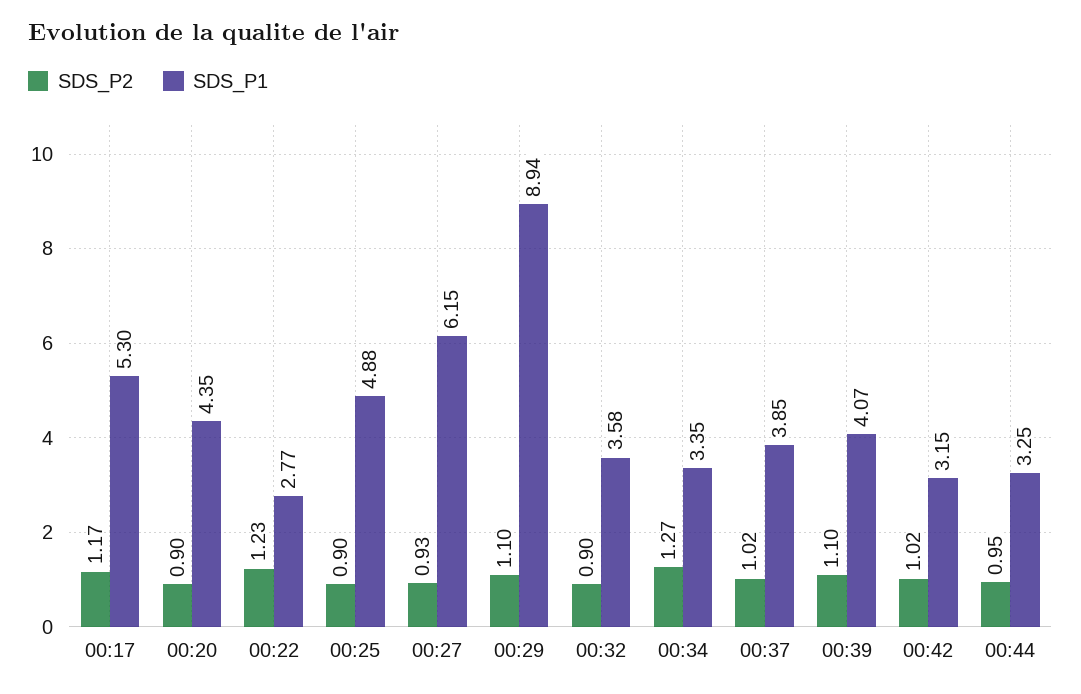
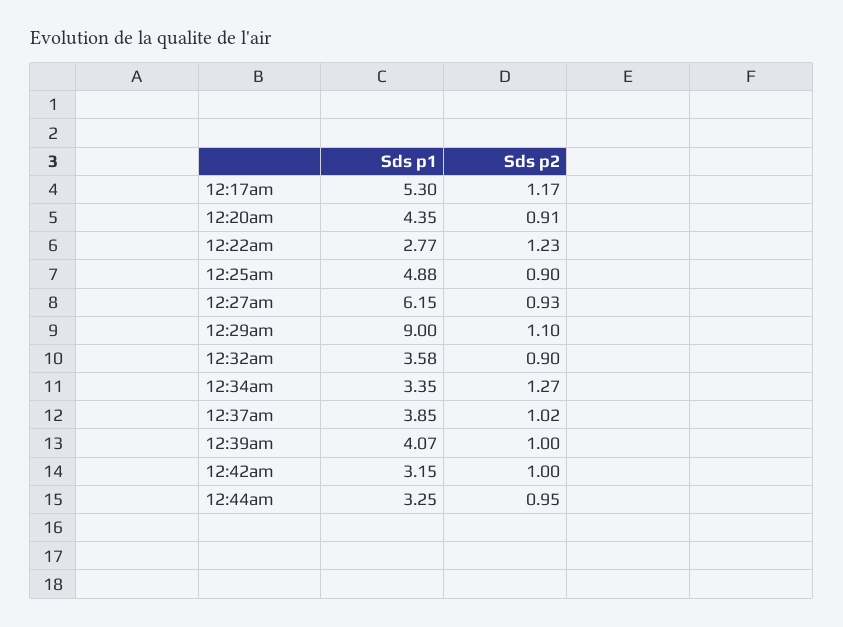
  {
    "SDS_P2": {
      "00:17": 1.17,
-     "00:20": 0.9,
+     "00:20": 0.91,
      "00:22": 1.23,
      "00:25": 0.9,
      "00:27": 0.93,
      "00:29": 1.1,
      "00:32": 0.9,
      "00:34": 1.27,
      "00:37": 1.02,
-     "00:39": 1.1,
+     "00:39": 1,
-     "00:42": 1.02,
+     "00:42": 1,
      "00:44": 0.95
    },
    "SDS_P1": {
      "00:17": 5.3,
      "00:20": 4.35,
      "00:22": 2.77,
      "00:25": 4.88,
      "00:27": 6.15,
-     "00:29": 8.94,
+     "00:29": 9,
      "00:32": 3.58,
      "00:34": 3.35,
      "00:37": 3.85,
      "00:39": 4.07,
      "00:42": 3.15,
      "00:44": 3.25
    }
  }

